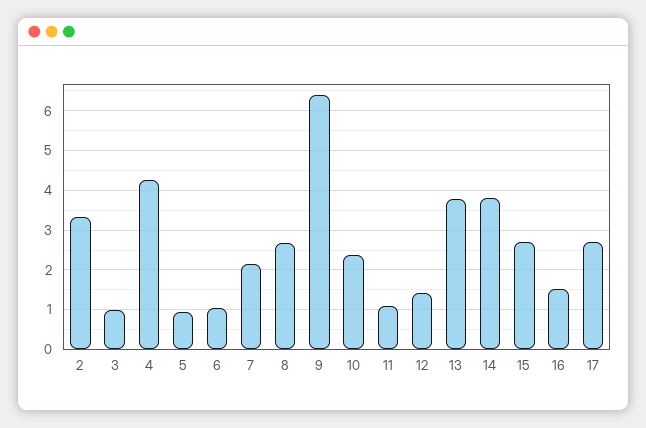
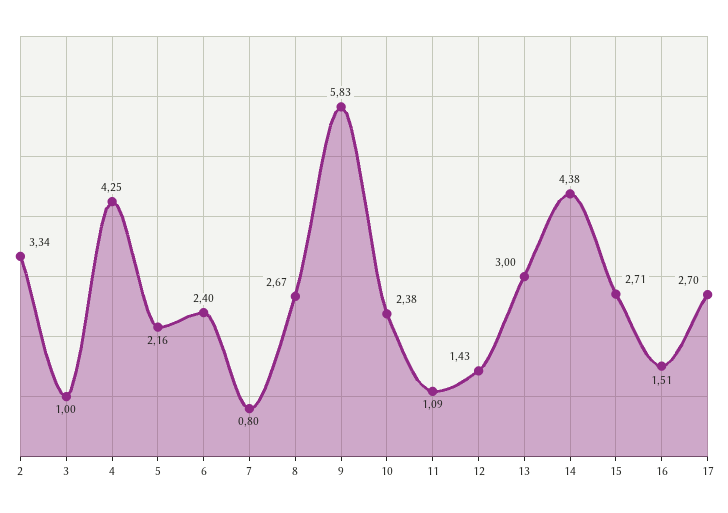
  {
    "2": 3.34,
    "3": 1,
    "4": 4.25,
-   "5": 1,
+   "5": 2.16,
-   "6": 1,
+   "6": 2.4,
-   "7": 2.2,
+   "7": 0.8,
    "8": 2.67,
-   "9": 6.4,
+   "9": 5.83,
    "10": 2.38,
    "11": 1.09,
    "12": 1.43,
-   "13": 3.8,
+   "13": 3,
-   "14": 3.8,
+   "14": 4.38,
    "15": 2.71,
    "16": 1.51,
    "17": 2.7
  }

